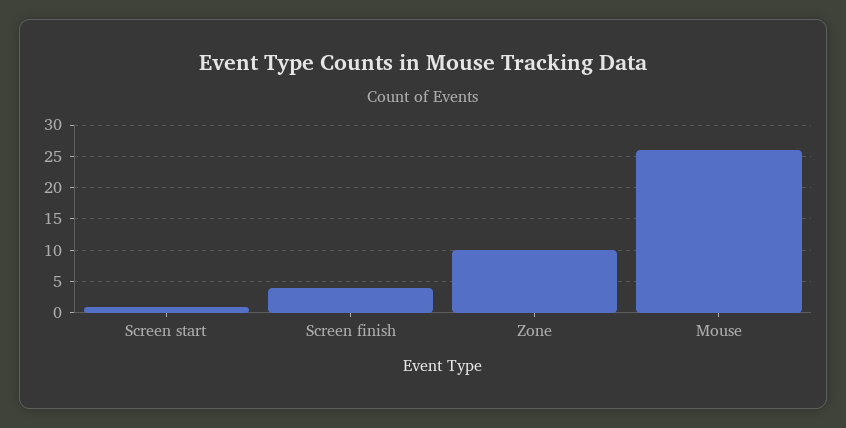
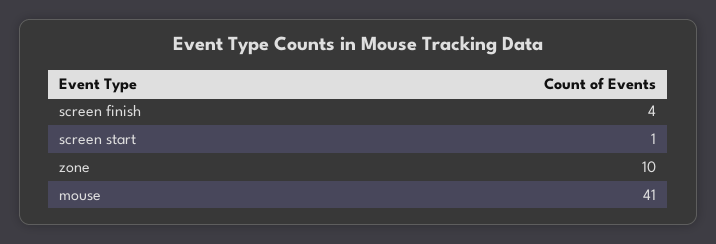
  {
    "Screen start": 1,
    "Screen finish": 4,
    "Zone": 10,
-   "Mouse": 26
+   "Mouse": 41
  }

